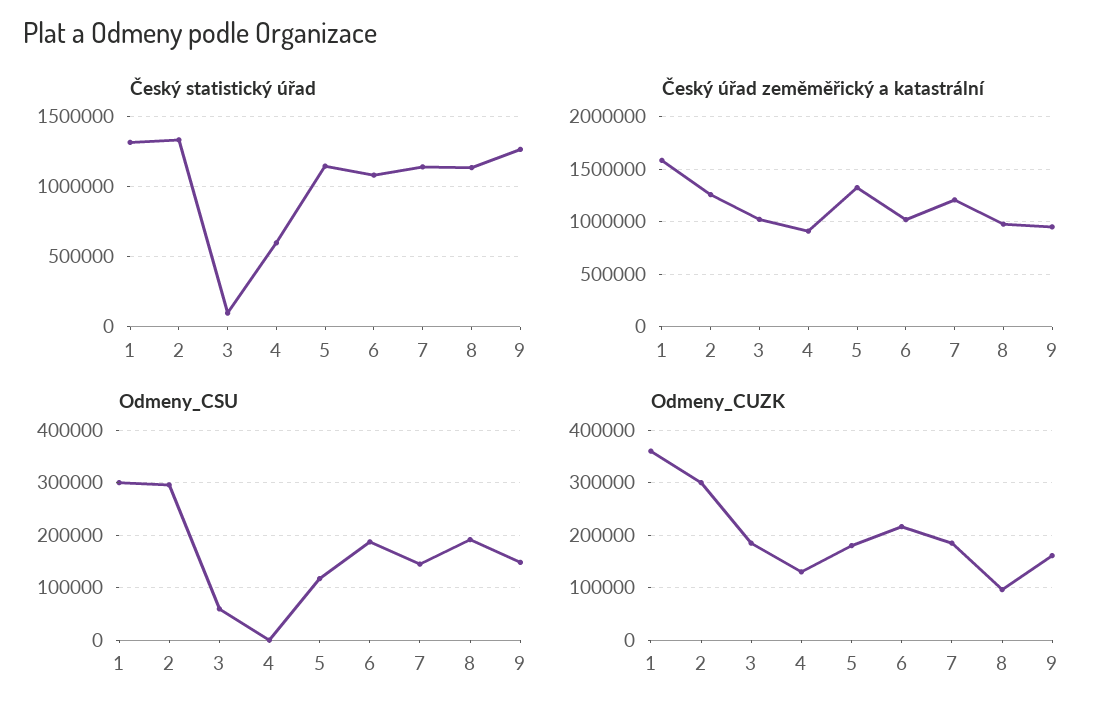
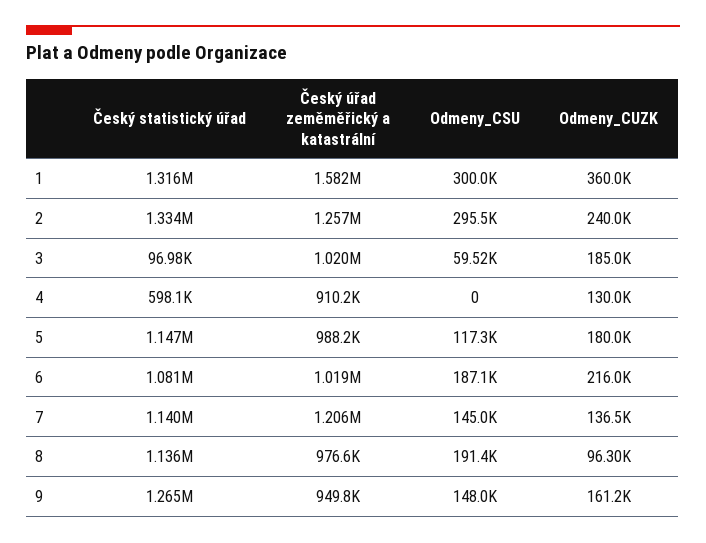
  {
    "Český statistický úřad": {
      "1": 1316000,
      "2": 1334000,
      "3": 96980,
      "4": 598100,
      "5": 1147000,
      "6": 1081000,
      "7": 1140000,
      "8": 1136000,
      "9": 1265000
    },
    "Český úřad zeměměřický a katastrální": {
      "1": 1582000,
      "2": 1257000,
      "3": 1020000,
      "4": 910200,
-     "5": 1300000,
+     "5": 988200,
      "6": 1019000,
      "7": 1206000,
      "8": 976600,
      "9": 949800
    },
    "Odmeny_CSU": {
      "1": 300000,
      "2": 295500,
      "3": 59520,
      "4": 0,
      "5": 117300,
      "6": 187100,
      "7": 145000,
      "8": 191400,
      "9": 148000
    },
    "Odmeny_CUZK": {
      "1": 360000,
-     "2": 300000,
+     "2": 240000,
      "3": 185000,
      "4": 130000,
      "5": 180000,
      "6": 216000,
-     "7": 180000,
+     "7": 136500,
      "8": 96300,
      "9": 161200
    }
  }

